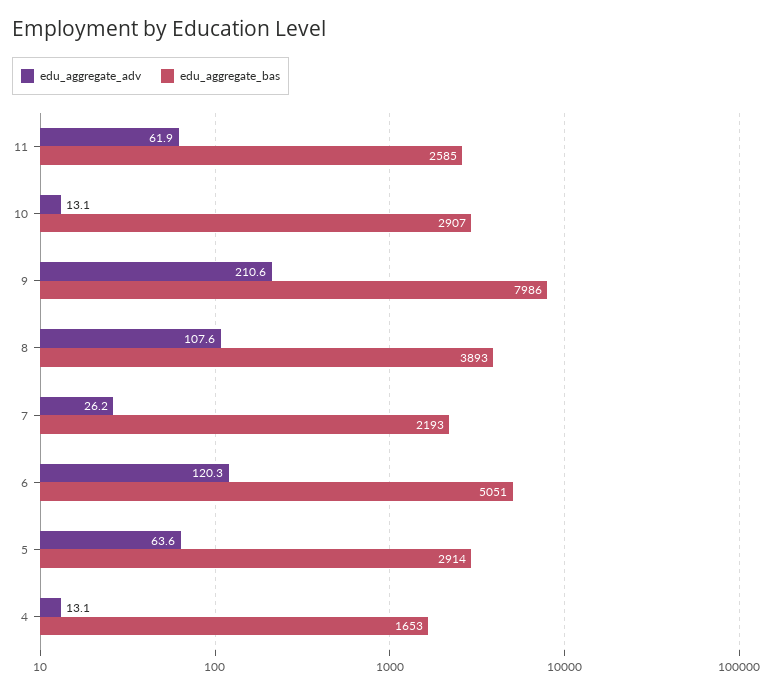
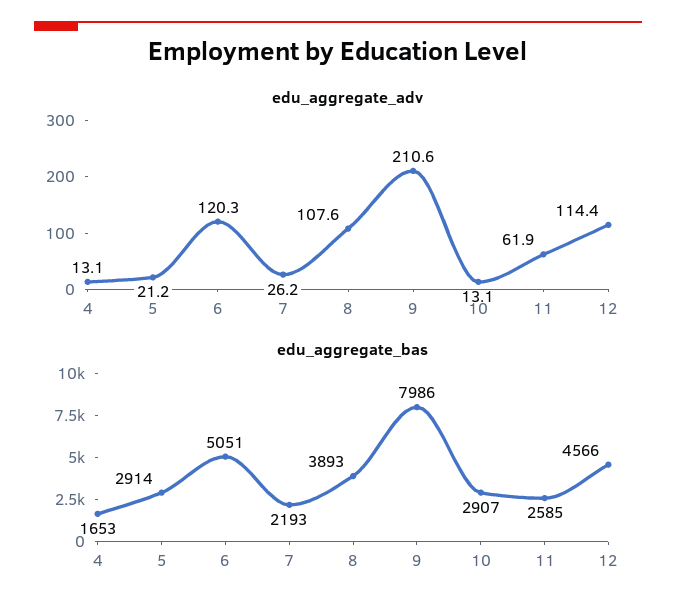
  {
    "edu_aggregate_adv": {
      "11": 61.9,
      "10": 13.1,
      "9": 210.6,
      "8": 107.6,
      "7": 26.2,
      "6": 120.3,
-     "5": 63.6,
+     "5": 21.2,
-     "4": 13.1
+     "4": 13.1,
+     "12": 114.4
    },
    "edu_aggregate_bas": {
      "11": 2585,
      "10": 2907,
      "9": 7986,
      "8": 3893,
      "7": 2193,
      "6": 5051,
      "5": 2914,
-     "4": 1653
+     "4": 1653,
+     "12": 4566
    }
  }

